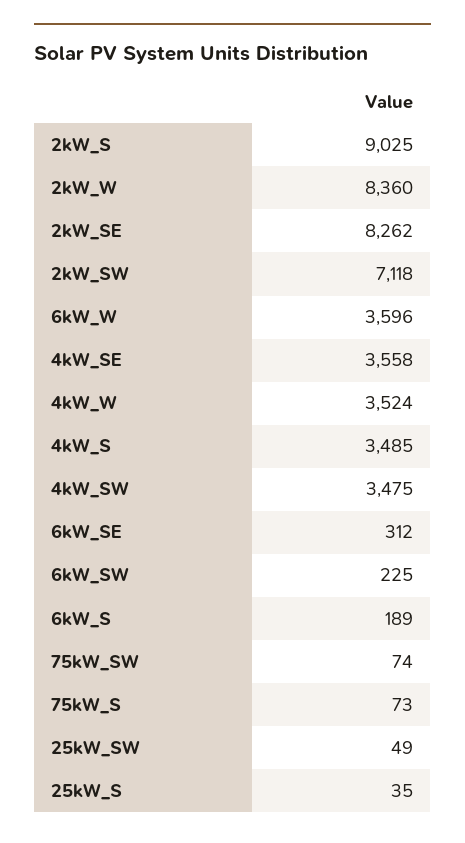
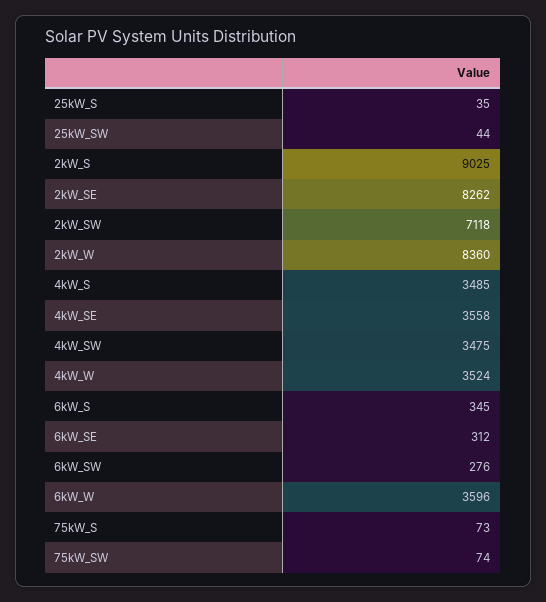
  {
    "2kW_S": 9025,
    "2kW_W": 8360,
    "2kW_SE": 8262,
    "2kW_SW": 7118,
    "6kW_W": 3596,
    "4kW_SE": 3558,
    "4kW_W": 3524,
    "4kW_S": 3485,
    "4kW_SW": 3475,
    "6kW_SE": 312,
-   "6kW_SW": 225,
+   "6kW_SW": 276,
-   "6kW_S": 189,
+   "6kW_S": 345,
    "75kW_SW": 74,
    "75kW_S": 73,
-   "25kW_SW": 49,
+   "25kW_SW": 44,
    "25kW_S": 35
  }

